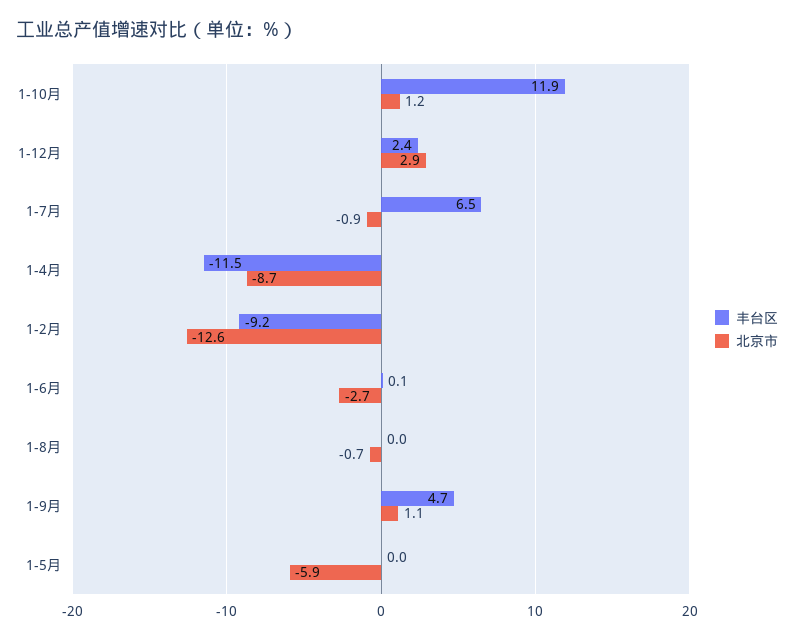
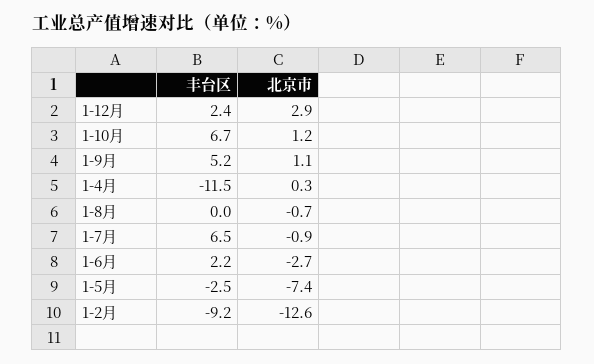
  {
    "丰台区": {
-     "1-10月": 11.9,
+     "1-10月": 6.7,
      "1-12月": 2.4,
      "1-7月": 6.5,
      "1-4月": -11.5,
      "1-2月": -9.2,
-     "1-6月": 0.1,
+     "1-6月": 2.2,
      "1-8月": 0,
-     "1-9月": 4.7,
+     "1-9月": 5.2,
-     "1-5月": 0
+     "1-5月": -2.5
    },
    "北京市": {
      "1-10月": 1.2,
      "1-12月": 2.9,
      "1-7月": -0.9,
-     "1-4月": -8.7,
+     "1-4月": 0.3,
      "1-2月": -12.6,
      "1-6月": -2.7,
      "1-8月": -0.7,
      "1-9月": 1.1,
-     "1-5月": -5.9
+     "1-5月": -7.4
    }
  }

